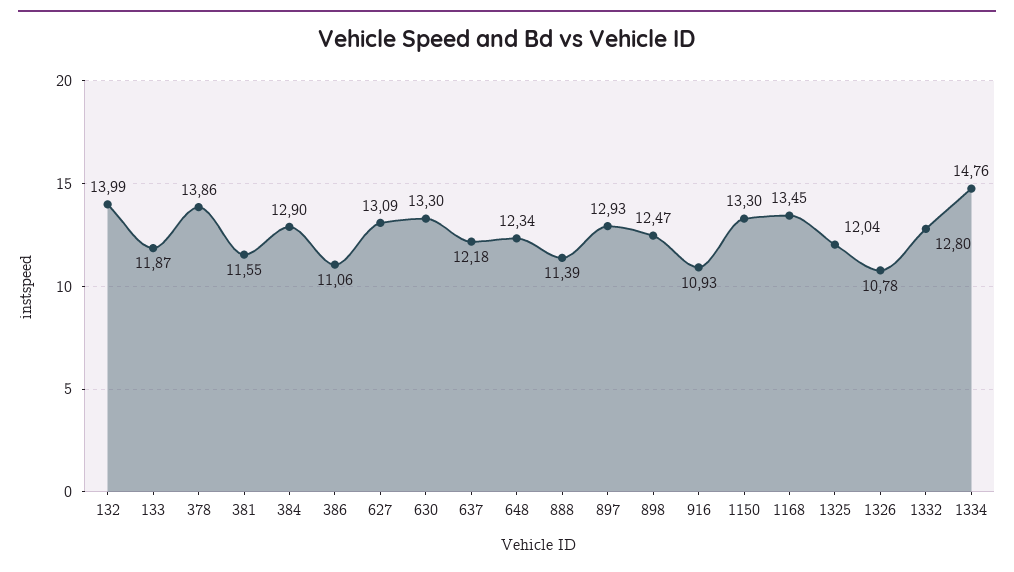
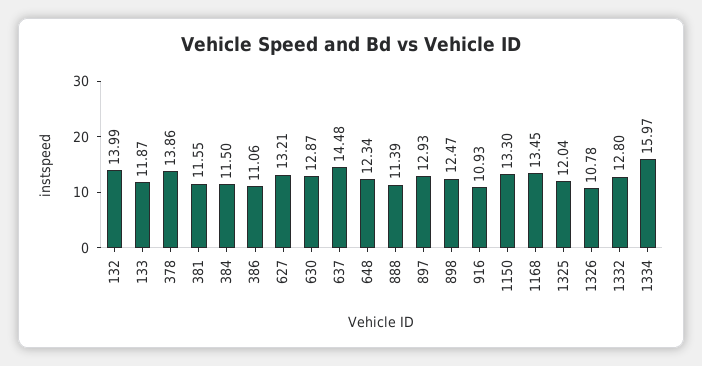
  {
    "132": 13.99,
    "133": 11.87,
    "378": 13.86,
    "381": 11.55,
-   "384": 12.9,
+   "384": 11.5,
    "386": 11.06,
-   "627": 13.09,
+   "627": 13.21,
-   "630": 13.3,
+   "630": 12.87,
-   "637": 12.18,
+   "637": 14.48,
    "648": 12.34,
    "888": 11.39,
    "897": 12.93,
    "898": 12.47,
    "916": 10.93,
    "1150": 13.3,
    "1168": 13.45,
    "1325": 12.04,
    "1326": 10.78,
    "1332": 12.8,
-   "1334": 14.76
+   "1334": 15.97
  }

